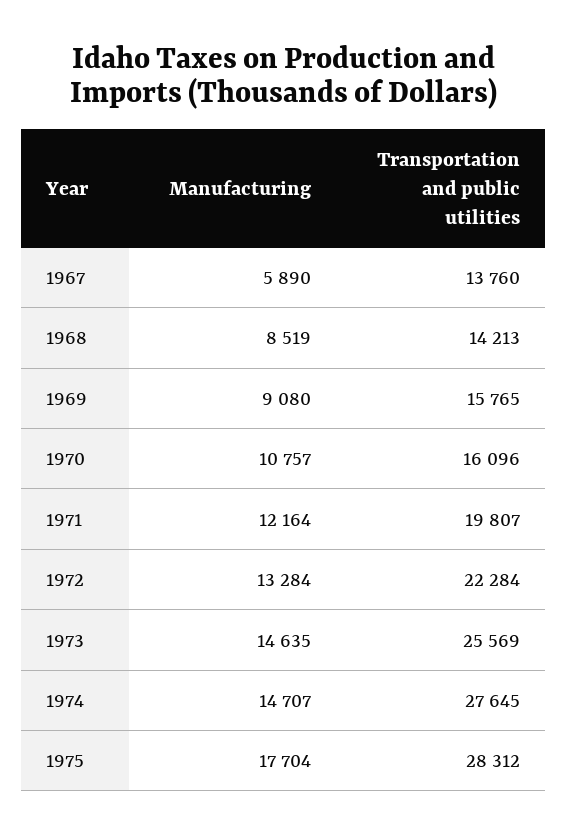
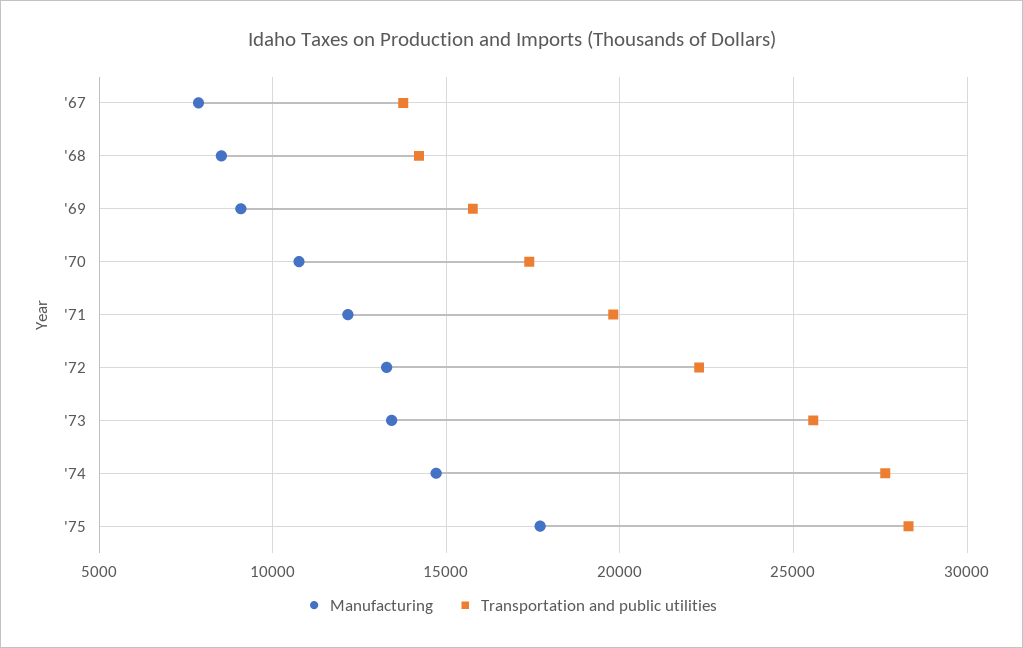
  {
    "Manufacturing": {
-     "1967": 5890,
+     "1967": 8000,
      "1968": 8519,
      "1969": 9080,
      "1970": 10757,
      "1971": 12164,
      "1972": 13284,
-     "1973": 14635,
+     "1973": 13500,
      "1974": 14707,
      "1975": 17704
    },
    "Transportation and public utilities": {
      "1967": 13760,
      "1968": 14213,
      "1969": 15765,
-     "1970": 16096,
+     "1970": 17500,
      "1971": 19807,
      "1972": 22284,
      "1973": 25569,
      "1974": 27645,
      "1975": 28312
    }
  }

